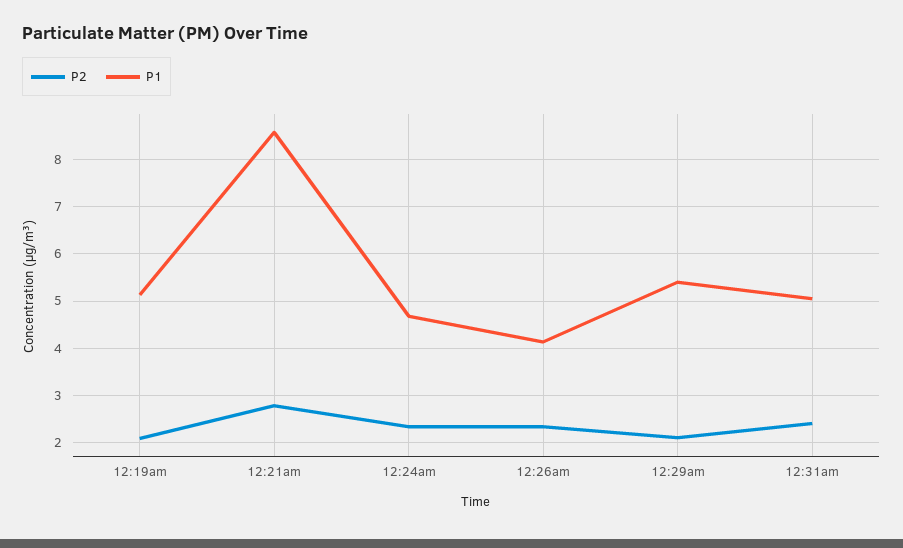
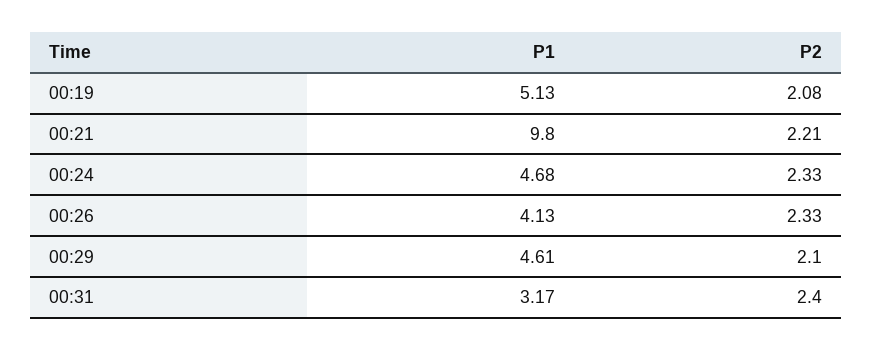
  {
    "P2": {
      "12:19am": 2.08,
-     "12:21am": 2.8,
+     "12:21am": 2.21,
      "12:24am": 2.33,
      "12:26am": 2.33,
      "12:29am": 2.1,
      "12:31am": 2.4
    },
    "P1": {
      "12:19am": 5.13,
-     "12:21am": 8.6,
+     "12:21am": 9.8,
      "12:24am": 4.68,
      "12:26am": 4.13,
-     "12:29am": 5.4,
+     "12:29am": 4.61,
-     "12:31am": 5
+     "12:31am": 3.17
    }
  }

